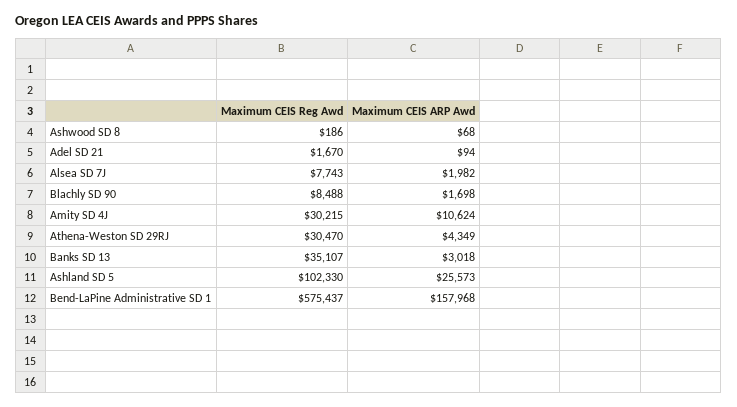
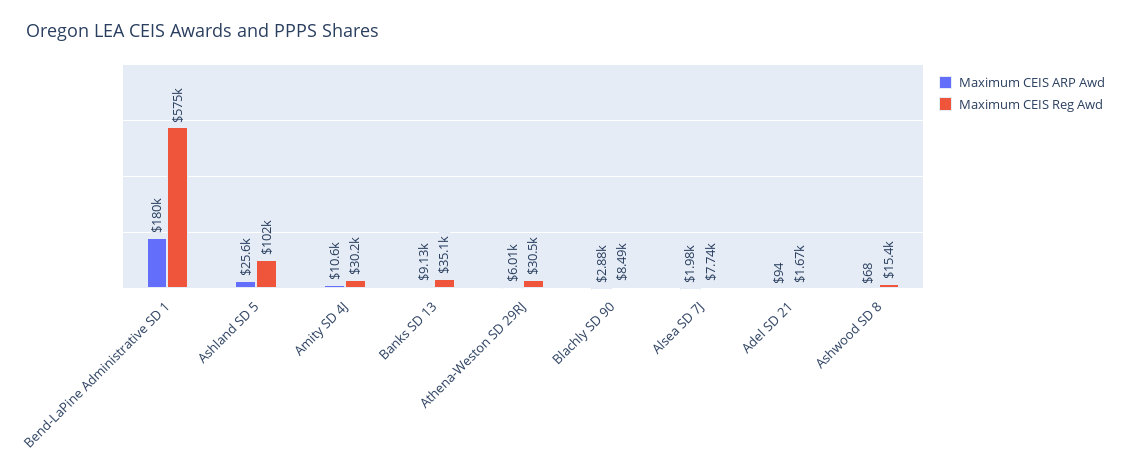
  {
    "Maximum CEIS Reg Awd": {
-     "Ashwood SD 8": 186,
+     "Ashwood SD 8": 15400,
      "Adel SD 21": 1670,
      "Alsea SD 7J": 7743,
      "Blachly SD 90": 8488,
      "Amity SD 4J": 30215,
      "Athena-Weston SD 29RJ": 30470,
      "Banks SD 13": 35107,
      "Ashland SD 5": 102330,
      "Bend-LaPine Administrative SD 1": 575437
    },
    "Maximum CEIS ARP Awd": {
      "Ashwood SD 8": 68,
      "Adel SD 21": 94,
      "Alsea SD 7J": 1982,
-     "Blachly SD 90": 1698,
+     "Blachly SD 90": 2880,
      "Amity SD 4J": 10624,
-     "Athena-Weston SD 29RJ": 4349,
+     "Athena-Weston SD 29RJ": 6010,
-     "Banks SD 13": 3018,
+     "Banks SD 13": 9130,
      "Ashland SD 5": 25573,
-     "Bend-LaPine Administrative SD 1": 157968
+     "Bend-LaPine Administrative SD 1": 180000
    }
  }

